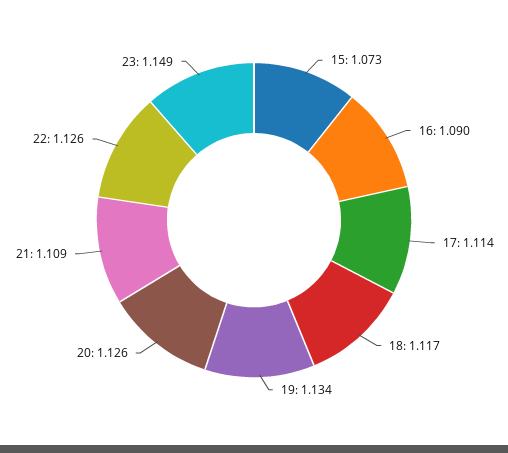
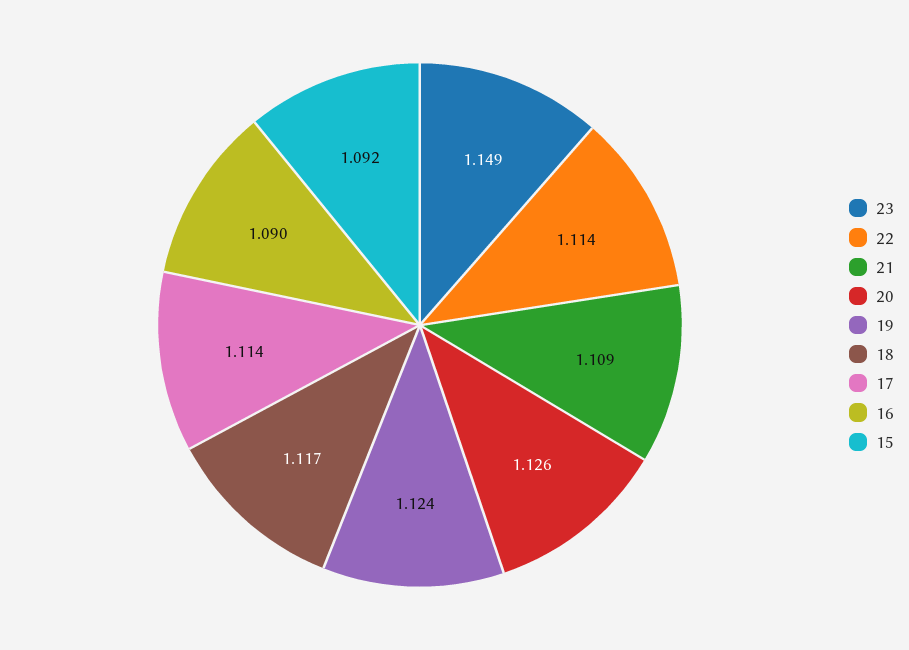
  {
-   "15": 1.073,
+   "15": 1.092,
    "16": 1.09,
    "17": 1.114,
    "18": 1.117,
-   "19": 1.134,
+   "19": 1.124,
    "20": 1.126,
    "21": 1.109,
-   "22": 1.126,
+   "22": 1.114,
    "23": 1.149
  }

